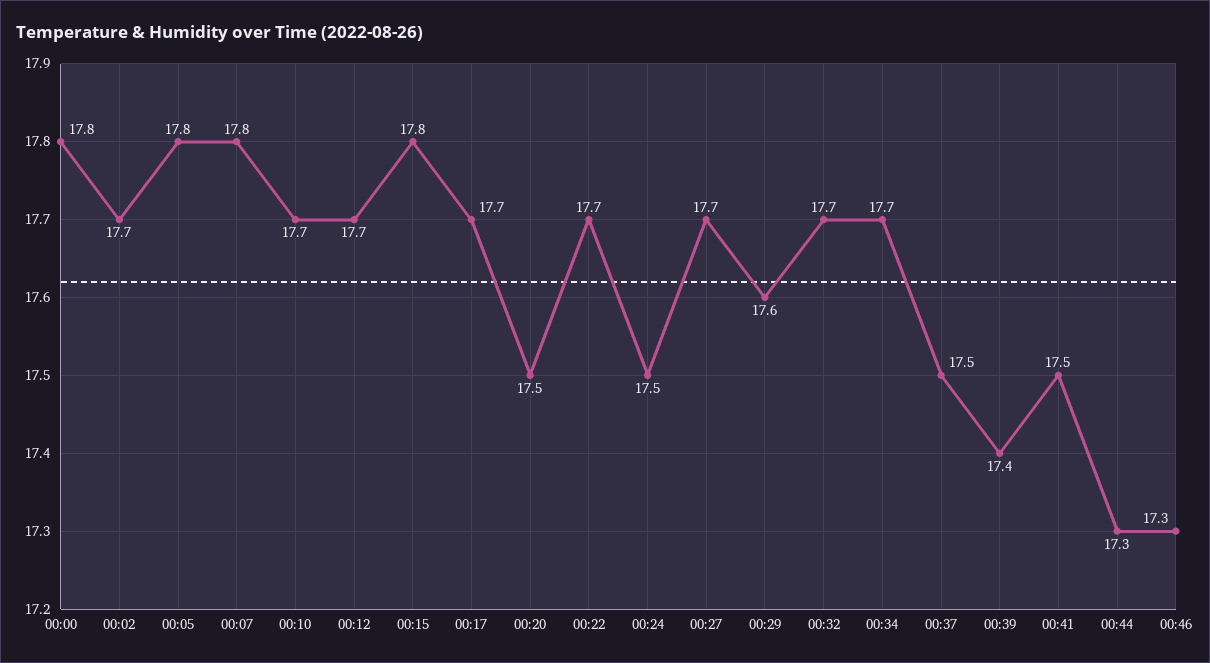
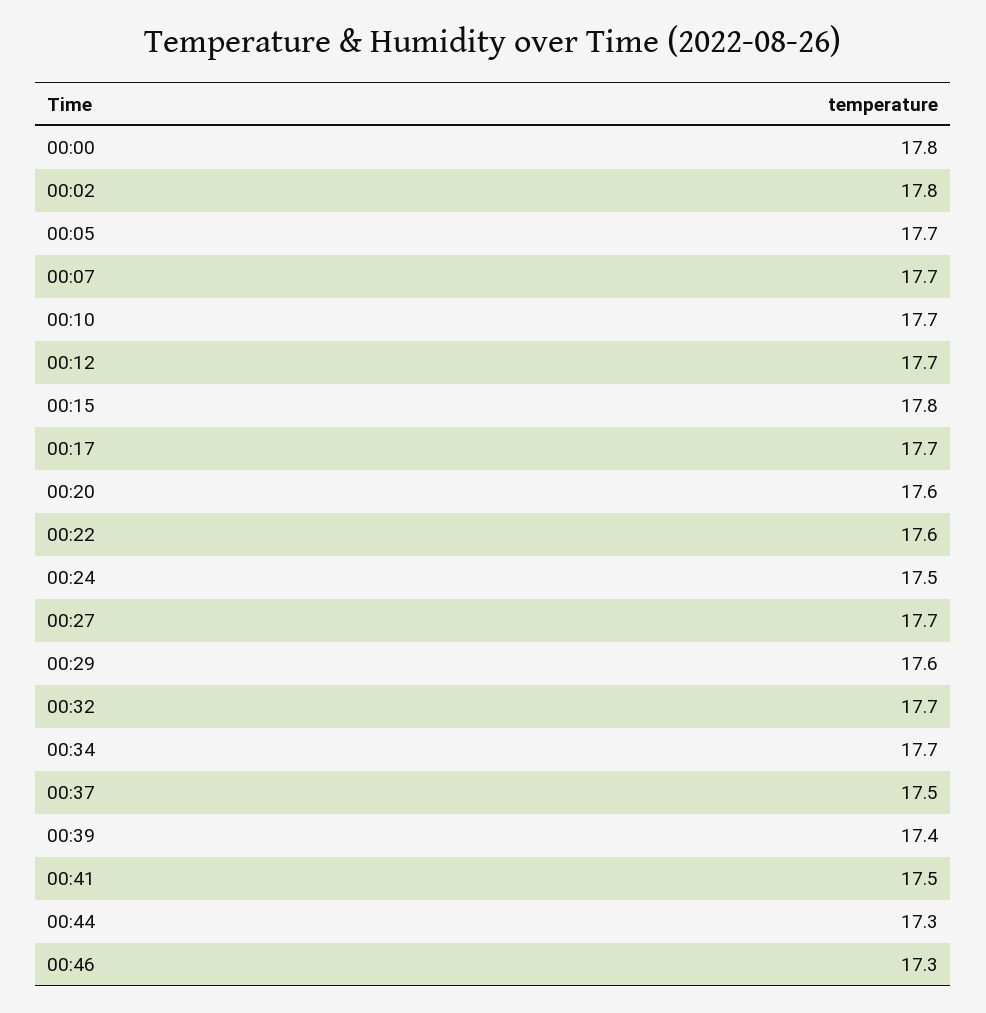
  {
    "00:00": 17.8,
-   "00:02": 17.7,
+   "00:02": 17.8,
-   "00:05": 17.8,
+   "00:05": 17.7,
-   "00:07": 17.8,
+   "00:07": 17.7,
    "00:10": 17.7,
    "00:12": 17.7,
    "00:15": 17.8,
    "00:17": 17.7,
-   "00:20": 17.5,
+   "00:20": 17.6,
-   "00:22": 17.7,
+   "00:22": 17.6,
    "00:24": 17.5,
    "00:27": 17.7,
    "00:29": 17.6,
    "00:32": 17.7,
    "00:34": 17.7,
    "00:37": 17.5,
    "00:39": 17.4,
    "00:41": 17.5,
    "00:44": 17.3,
    "00:46": 17.3
  }

